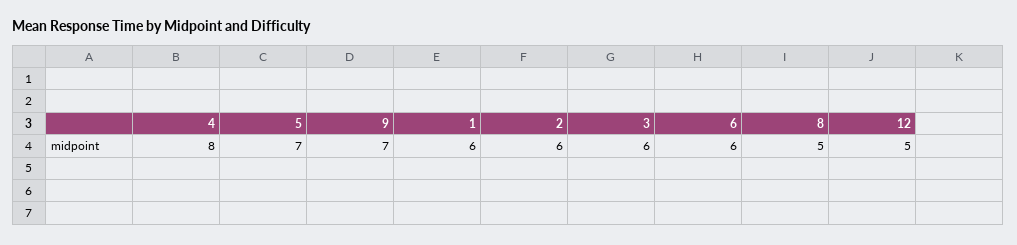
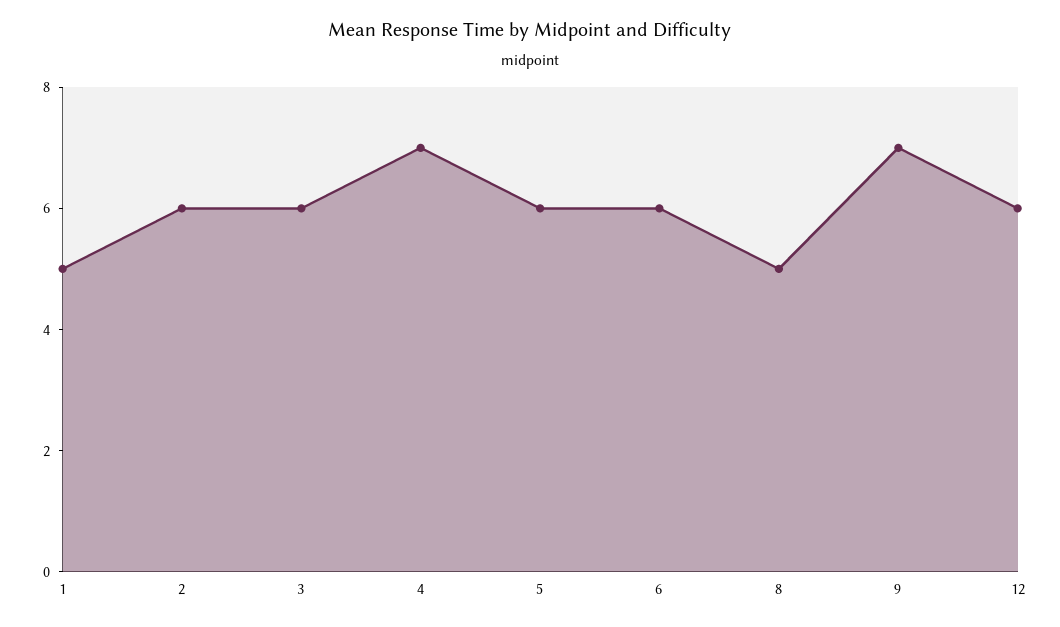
  {
-   "4": 8,
+   "4": 7,
-   "5": 7,
+   "5": 6,
    "9": 7,
-   "1": 6,
+   "1": 5,
    "2": 6,
    "3": 6,
    "6": 6,
    "8": 5,
-   "12": 5
+   "12": 6
  }

